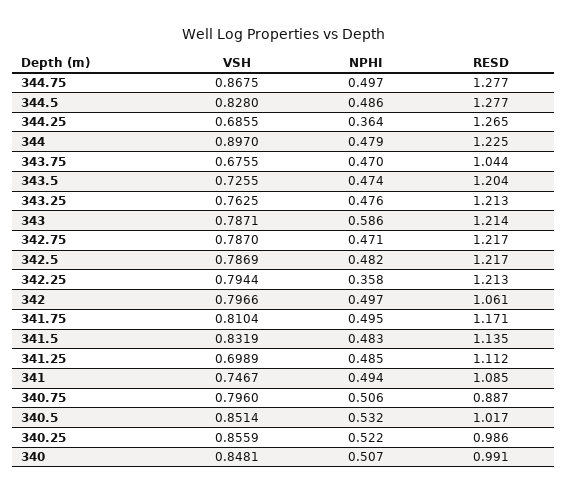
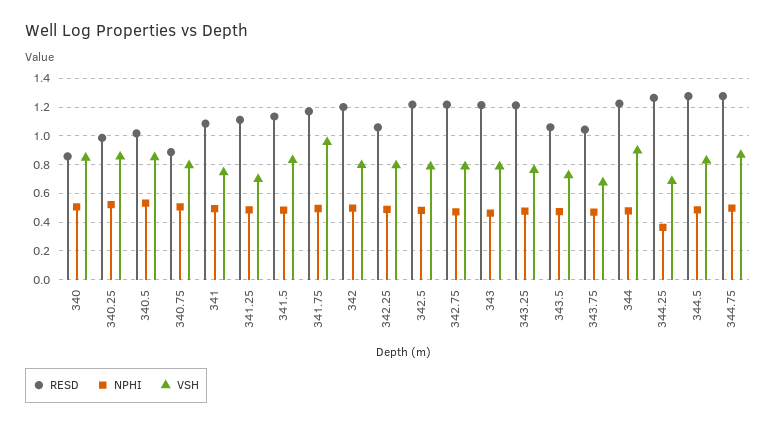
  {
    "VSH": {
      "344.75": 0.8675,
      "344.5": 0.828,
      "344.25": 0.6855,
      "344": 0.897,
      "343.75": 0.6755,
      "343.5": 0.7255,
      "343.25": 0.7625,
      "343": 0.7871,
      "342.75": 0.787,
      "342.5": 0.7869,
      "342.25": 0.7944,
      "342": 0.7966,
-     "341.75": 0.8104,
+     "341.75": 0.95,
      "341.5": 0.8319,
      "341.25": 0.6989,
      "341": 0.7467,
      "340.75": 0.796,
      "340.5": 0.8514,
      "340.25": 0.8559,
      "340": 0.8481
    },
    "NPHI": {
      "344.75": 0.497,
      "344.5": 0.486,
      "344.25": 0.364,
      "344": 0.479,
      "343.75": 0.47,
      "343.5": 0.474,
      "343.25": 0.476,
-     "343": 0.586,
+     "343": 0.45,
      "342.75": 0.471,
      "342.5": 0.482,
-     "342.25": 0.358,
+     "342.25": 0.5,
      "342": 0.497,
      "341.75": 0.495,
      "341.5": 0.483,
      "341.25": 0.485,
      "341": 0.494,
      "340.75": 0.506,
      "340.5": 0.532,
      "340.25": 0.522,
      "340": 0.507
    },
    "RESD": {
      "344.75": 1.277,
      "344.5": 1.277,
      "344.25": 1.265,
      "344": 1.225,
      "343.75": 1.044,
-     "343.5": 1.204,
+     "343.5": 1.05,
      "343.25": 1.213,
      "343": 1.214,
      "342.75": 1.217,
      "342.5": 1.217,
-     "342.25": 1.213,
+     "342.25": 1.05,
-     "342": 1.061,
+     "342": 1.2,
      "341.75": 1.171,
      "341.5": 1.135,
      "341.25": 1.112,
      "341": 1.085,
      "340.75": 0.887,
      "340.5": 1.017,
      "340.25": 0.986,
-     "340": 0.991
+     "340": 0.85
    }
  }

